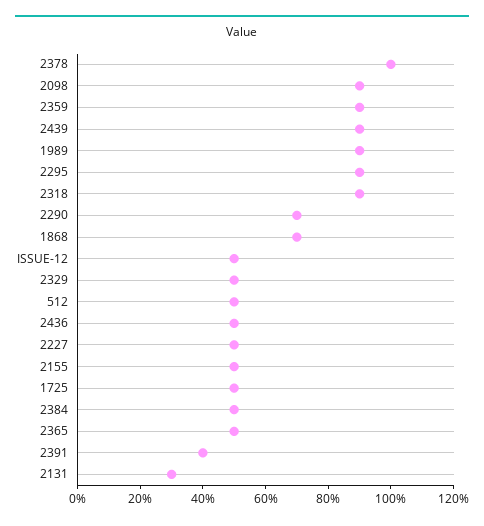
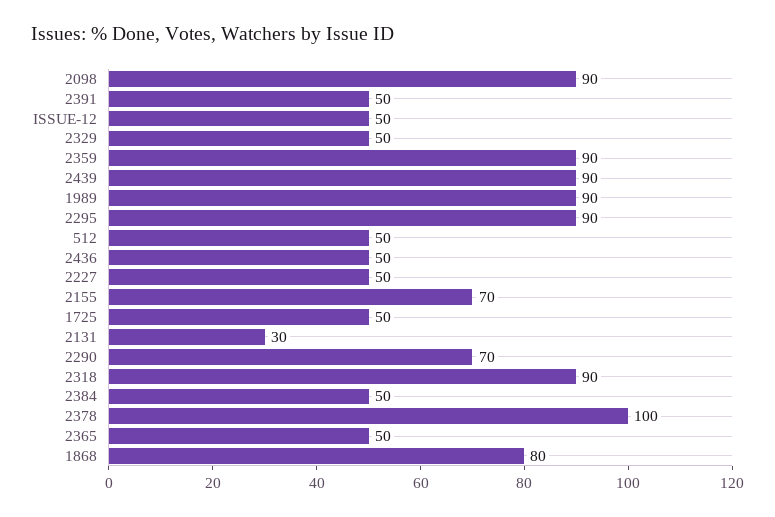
  {
    "2378": 100,
    "2098": 90,
    "2359": 90,
    "2439": 90,
    "1989": 90,
    "2295": 90,
    "2318": 90,
    "2290": 70,
-   "1868": 70,
+   "1868": 80,
    "ISSUE-12": 50,
    "2329": 50,
    "512": 50,
    "2436": 50,
    "2227": 50,
-   "2155": 50,
+   "2155": 70,
    "1725": 50,
    "2384": 50,
    "2365": 50,
-   "2391": 40,
+   "2391": 50,
    "2131": 30
  }

